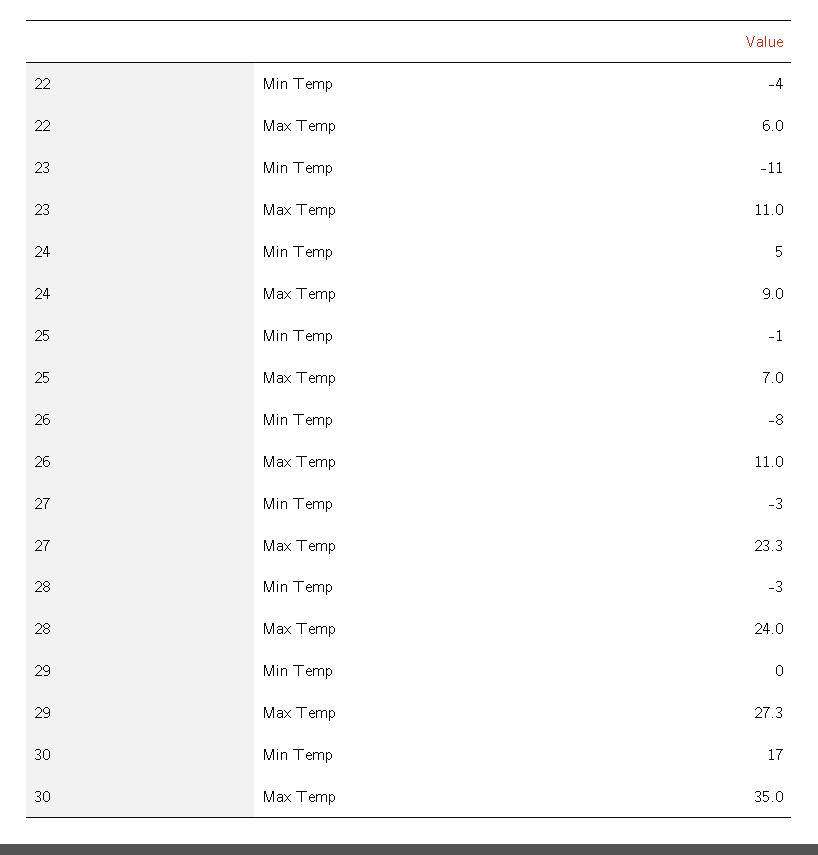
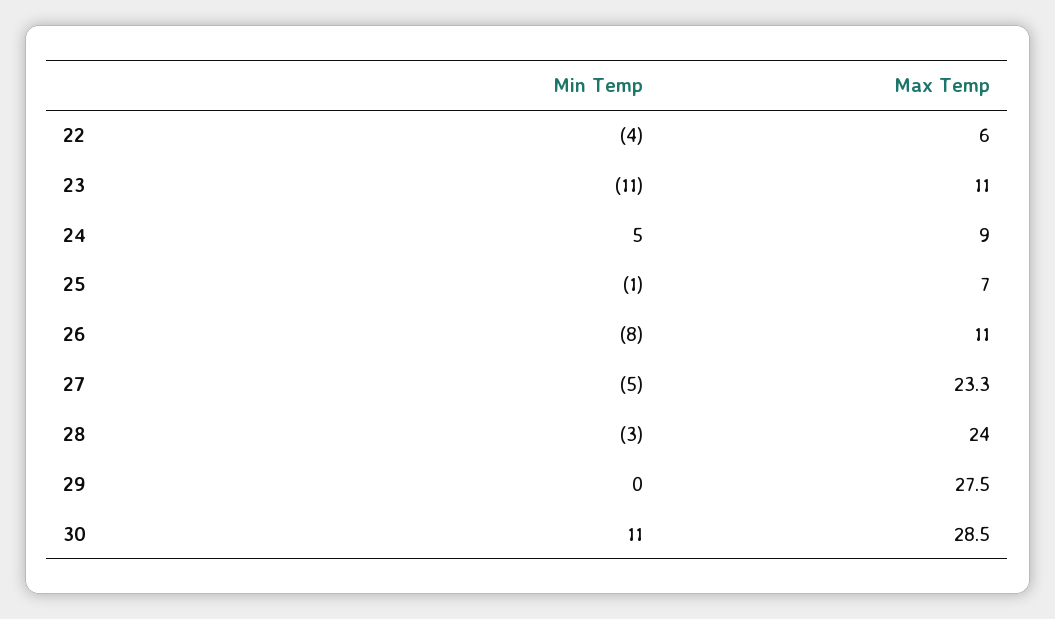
  {
    "22": {
      "Min Temp": -4,
      "Max Temp": 6
    },
    "23": {
      "Min Temp": -11,
      "Max Temp": 11
    },
    "24": {
      "Min Temp": 5,
      "Max Temp": 9
    },
    "25": {
      "Min Temp": -1,
      "Max Temp": 7
    },
    "26": {
      "Min Temp": -8,
      "Max Temp": 11
    },
    "27": {
-     "Min Temp": -3,
+     "Min Temp": -5,
      "Max Temp": 23.3
    },
    "28": {
      "Min Temp": -3,
      "Max Temp": 24
    },
    "29": {
      "Min Temp": 0,
-     "Max Temp": 27.3
+     "Max Temp": 27.5
    },
    "30": {
-     "Min Temp": 17,
+     "Min Temp": 11,
-     "Max Temp": 35
+     "Max Temp": 28.5
    }
  }

